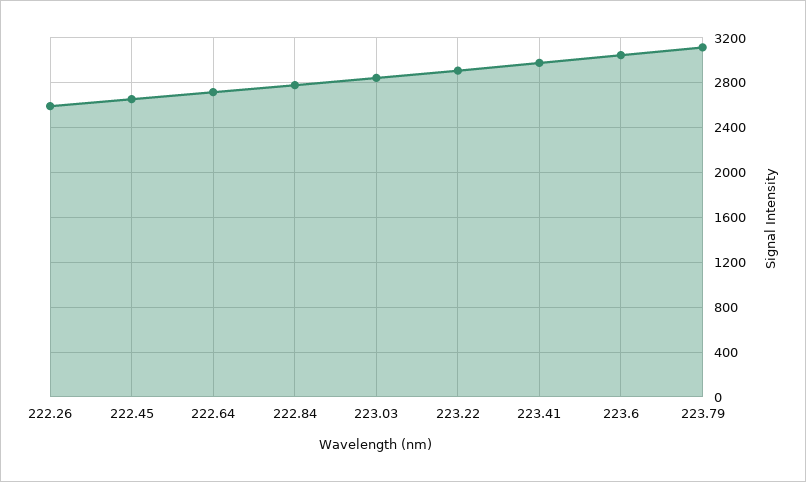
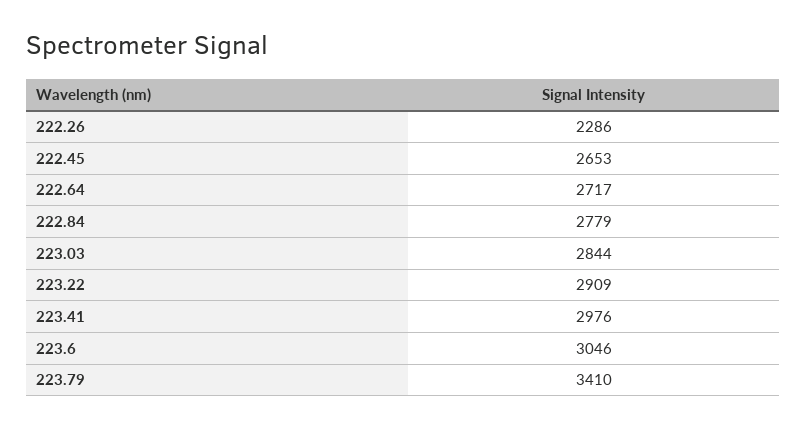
  {
-   "222.26": 2600,
+   "222.26": 2286,
    "222.45": 2653,
    "222.64": 2717,
    "222.84": 2779,
    "223.03": 2844,
    "223.22": 2909,
    "223.41": 2976,
    "223.6": 3046,
-   "223.79": 3100
+   "223.79": 3410
  }

